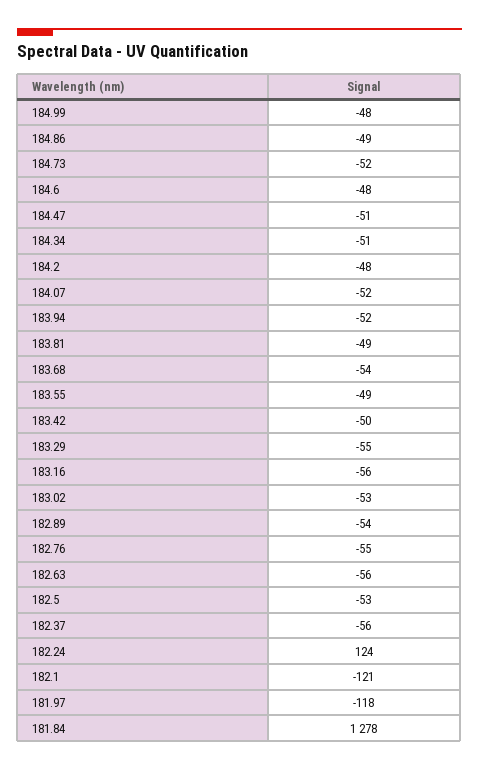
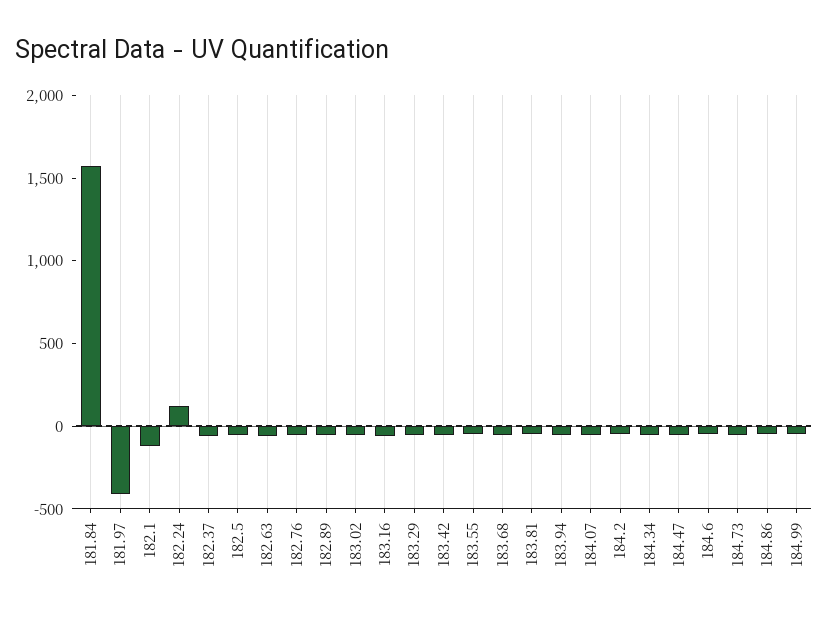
  {
    "184.99": -48,
    "184.86": -49,
    "184.73": -52,
    "184.6": -48,
    "184.47": -51,
    "184.34": -51,
    "184.2": -48,
    "184.07": -52,
    "183.94": -52,
    "183.81": -49,
    "183.68": -54,
    "183.55": -49,
    "183.42": -50,
    "183.29": -55,
    "183.16": -56,
    "183.02": -53,
    "182.89": -54,
    "182.76": -55,
    "182.63": -56,
    "182.5": -53,
    "182.37": -56,
    "182.24": 124,
    "182.1": -121,
-   "181.97": -118,
+   "181.97": -400,
-   "181.84": 1278
+   "181.84": 1600
  }

